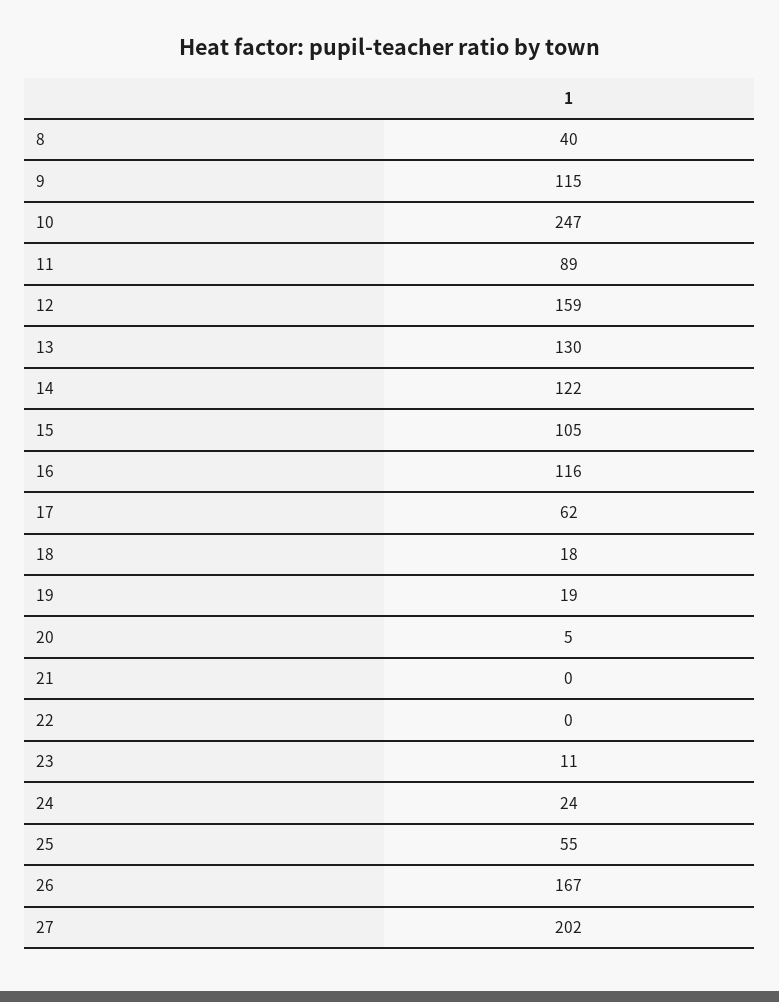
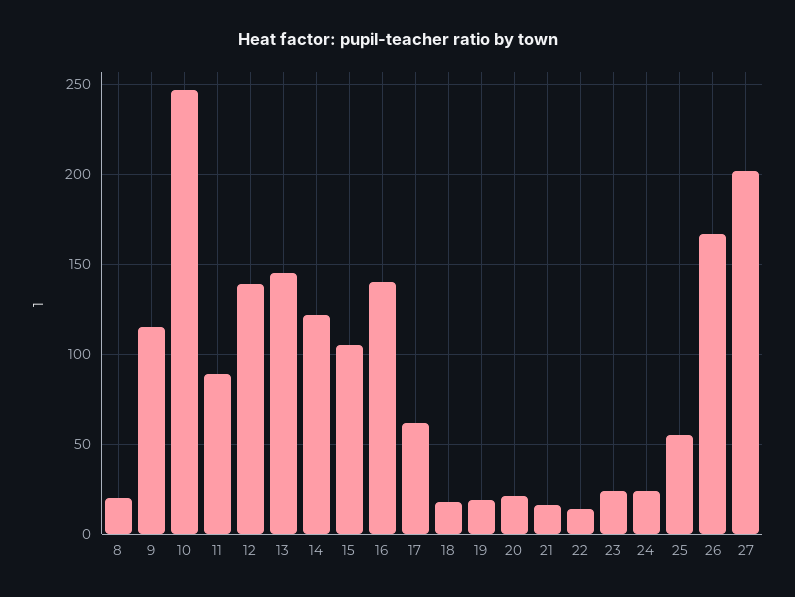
  {
-   "8": 40,
+   "8": 20,
    "9": 115,
    "10": 247,
    "11": 89,
-   "12": 159,
+   "12": 140,
-   "13": 130,
+   "13": 145,
    "14": 122,
    "15": 105,
-   "16": 116,
+   "16": 140,
    "17": 62,
    "18": 18,
    "19": 19,
-   "20": 5,
+   "20": 20,
-   "21": 0,
+   "21": 15,
-   "22": 0,
+   "22": 15,
-   "23": 11,
+   "23": 25,
    "24": 24,
    "25": 55,
    "26": 167,
    "27": 202
  }

